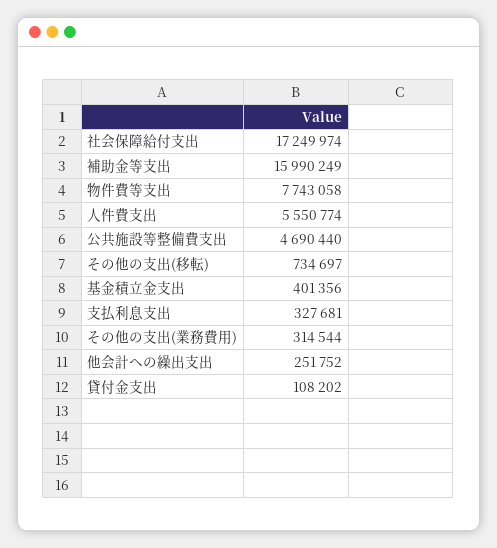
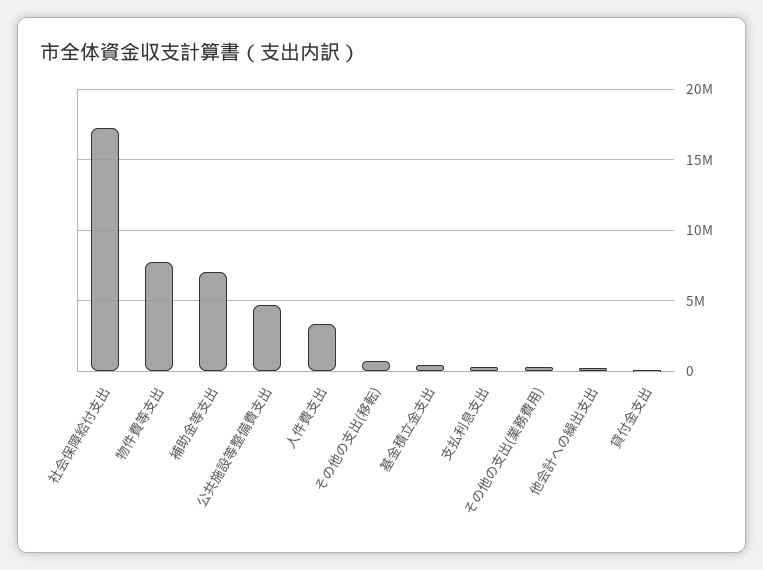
  {
    "社会保障給付支出": 17249974,
-   "補助金等支出": 15990249,
+   "補助金等支出": 7000000,
    "物件費等支出": 7743058,
-   "人件費支出": 5550774,
+   "人件費支出": 3500000,
    "公共施設等整備費支出": 4690440,
    "その他の支出(移転)": 734697,
    "基金積立金支出": 401356,
    "支払利息支出": 327681,
    "その他の支出(業務費用)": 314544,
    "他会計への繰出支出": 251752,
    "貸付金支出": 108202
  }

